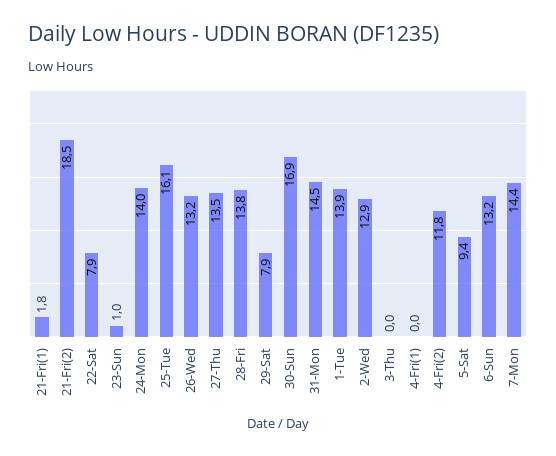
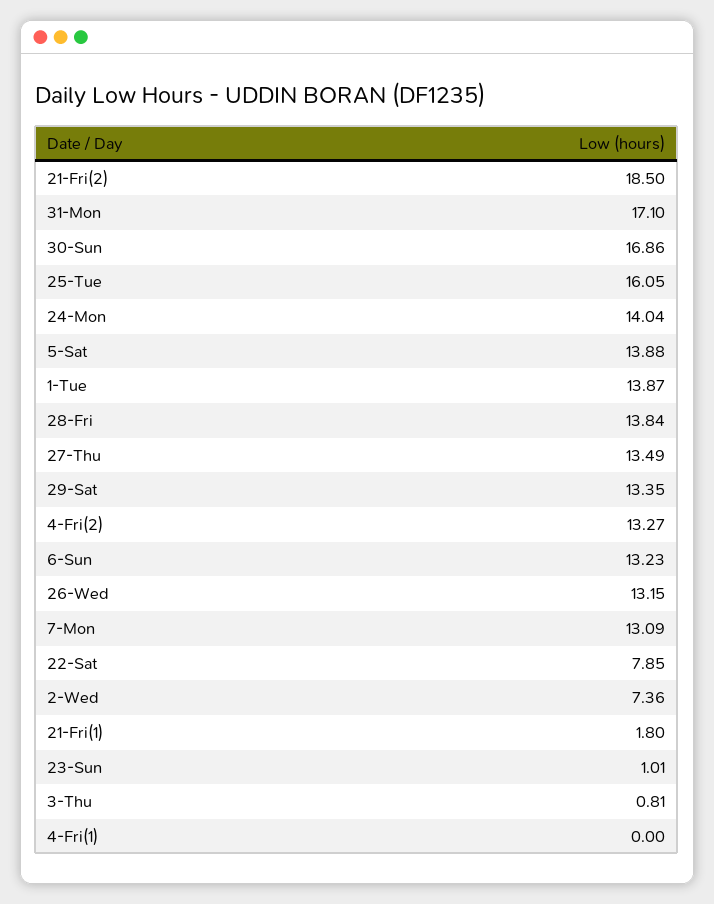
  {
    "21-Fri(1)": 1.8,
    "21-Fri(2)": 18.5,
    "22-Sat": 7.85,
    "23-Sun": 1.01,
    "24-Mon": 14.04,
    "25-Tue": 16.05,
    "26-Wed": 13.15,
    "27-Thu": 13.49,
    "28-Fri": 13.84,
-   "29-Sat": 7.9,
+   "29-Sat": 13.35,
    "30-Sun": 16.86,
-   "31-Mon": 14.5,
+   "31-Mon": 17.1,
    "1-Tue": 13.87,
-   "2-Wed": 12.9,
+   "2-Wed": 7.36,
-   "3-Thu": 0,
+   "3-Thu": 0.81,
    "4-Fri(1)": 0,
-   "4-Fri(2)": 11.8,
+   "4-Fri(2)": 13.27,
-   "5-Sat": 9.4,
+   "5-Sat": 13.88,
    "6-Sun": 13.23,
-   "7-Mon": 14.4
+   "7-Mon": 13.09
  }

